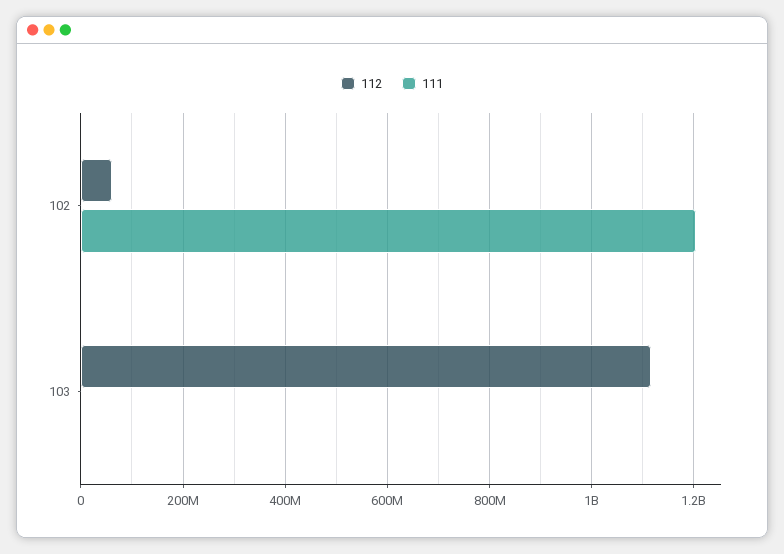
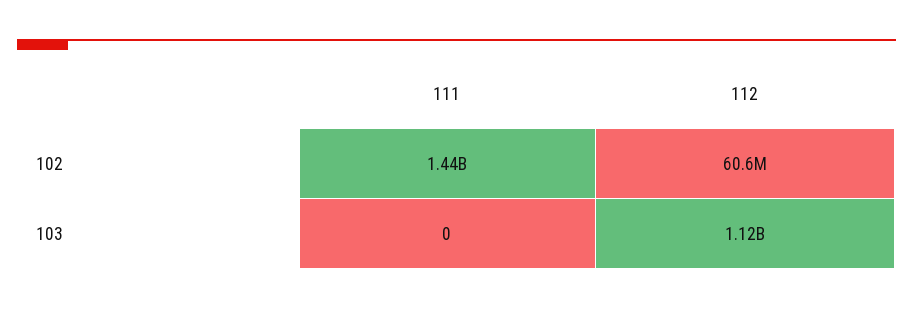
  {
    "112": {
      "102": 60600000,
      "103": 1120000000
    },
    "111": {
-     "102": 1200000000,
+     "102": 1440000000,
      "103": 0
    }
  }

